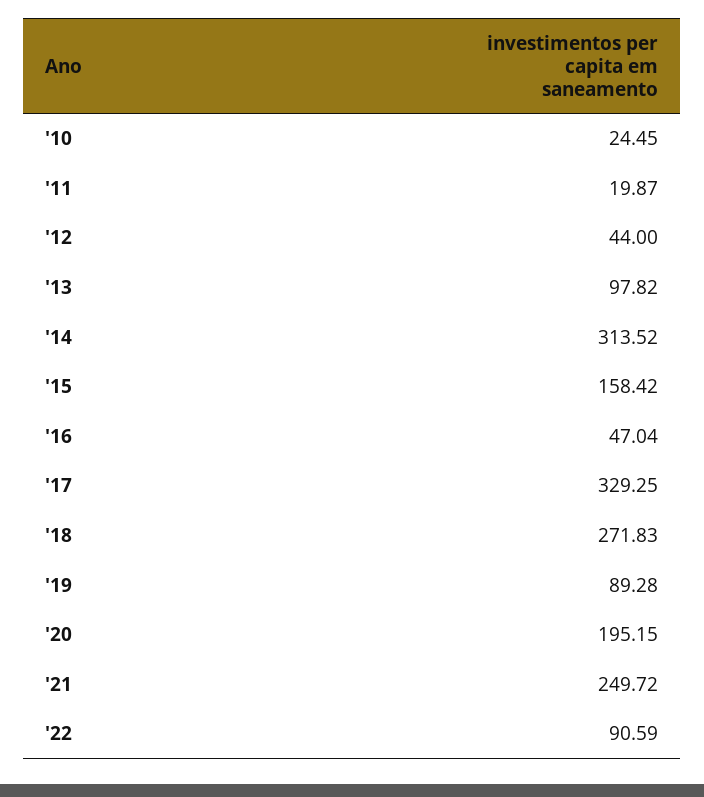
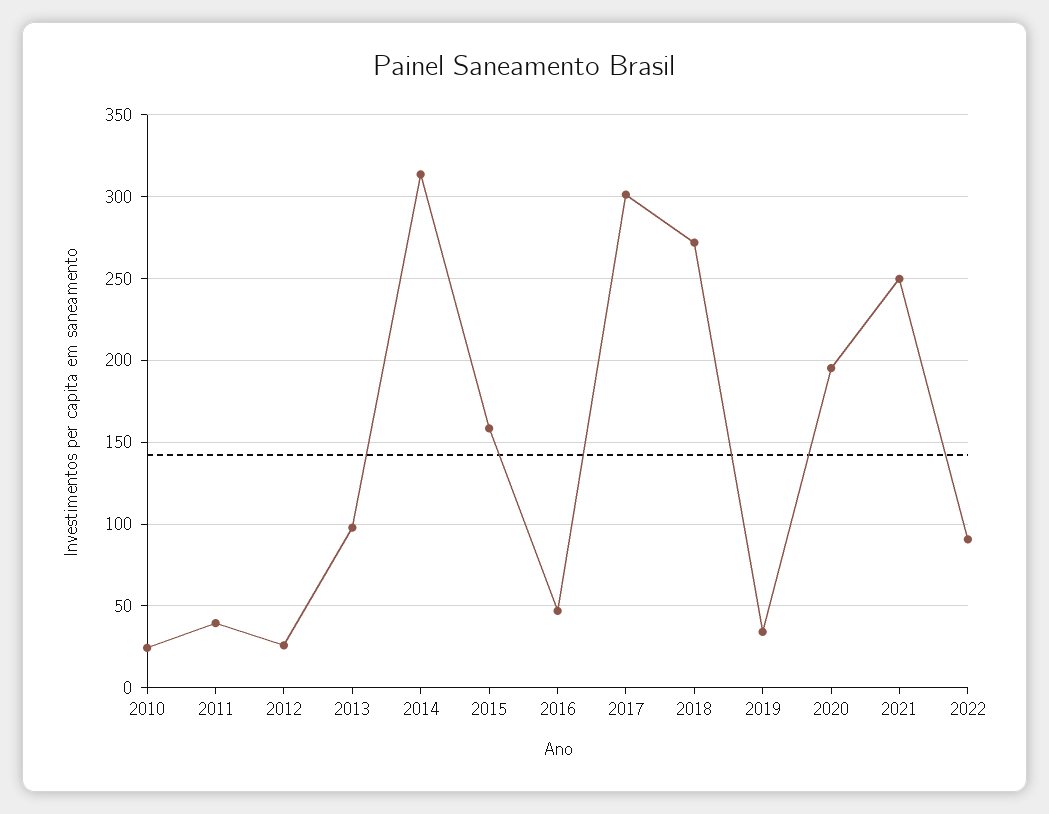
  {
    "'10": 24.45,
-   "'11": 19.87,
+   "'11": 40,
-   "'12": 44,
+   "'12": 25,
    "'13": 97.82,
    "'14": 313.52,
    "'15": 158.42,
    "'16": 47.04,
-   "'17": 329.25,
+   "'17": 300,
    "'18": 271.83,
-   "'19": 89.28,
+   "'19": 35,
    "'20": 195.15,
    "'21": 249.72,
    "'22": 90.59
  }

